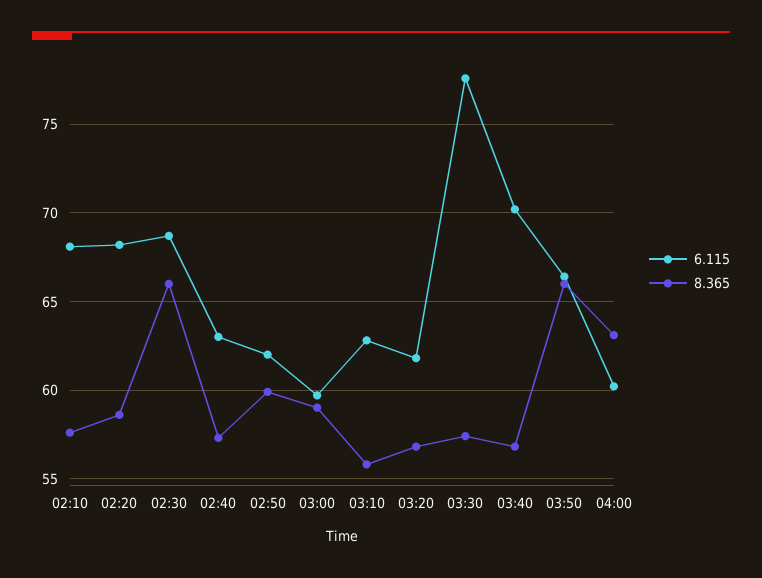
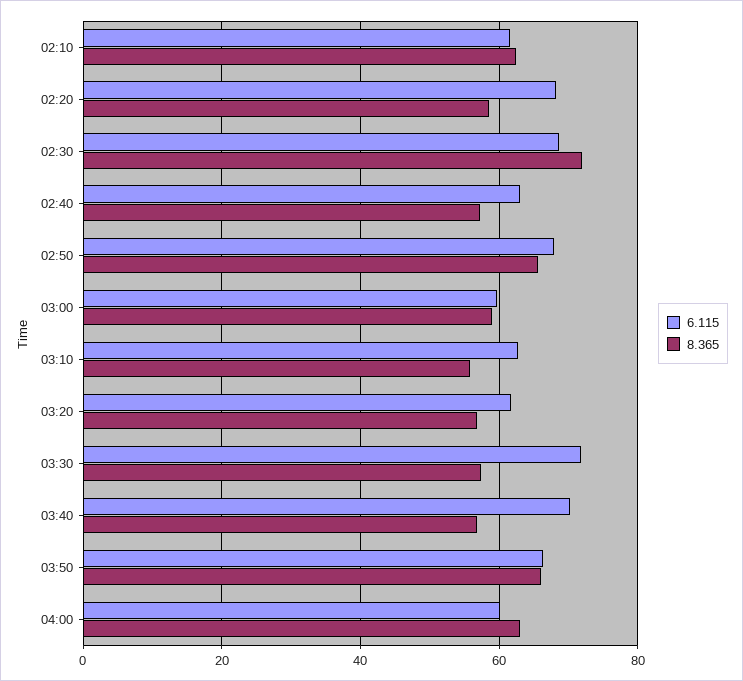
  {
    "6.115": {
-     "02:10": 68,
+     "02:10": 62,
      "02:20": 68,
      "02:30": 68.5,
      "02:40": 63,
-     "02:50": 62,
+     "02:50": 68,
      "03:00": 59.5,
      "03:10": 63,
      "03:20": 62,
-     "03:30": 77.5,
+     "03:30": 72,
      "03:40": 70,
      "03:50": 66.5,
      "04:00": 60
    },
    "8.365": {
-     "02:10": 57.5,
+     "02:10": 62,
      "02:20": 58.5,
-     "02:30": 66,
+     "02:30": 72,
      "02:40": 57.5,
-     "02:50": 60,
+     "02:50": 66,
      "03:00": 59,
      "03:10": 56,
      "03:20": 57,
      "03:30": 57.5,
      "03:40": 57,
      "03:50": 66,
      "04:00": 63
    }
  }

